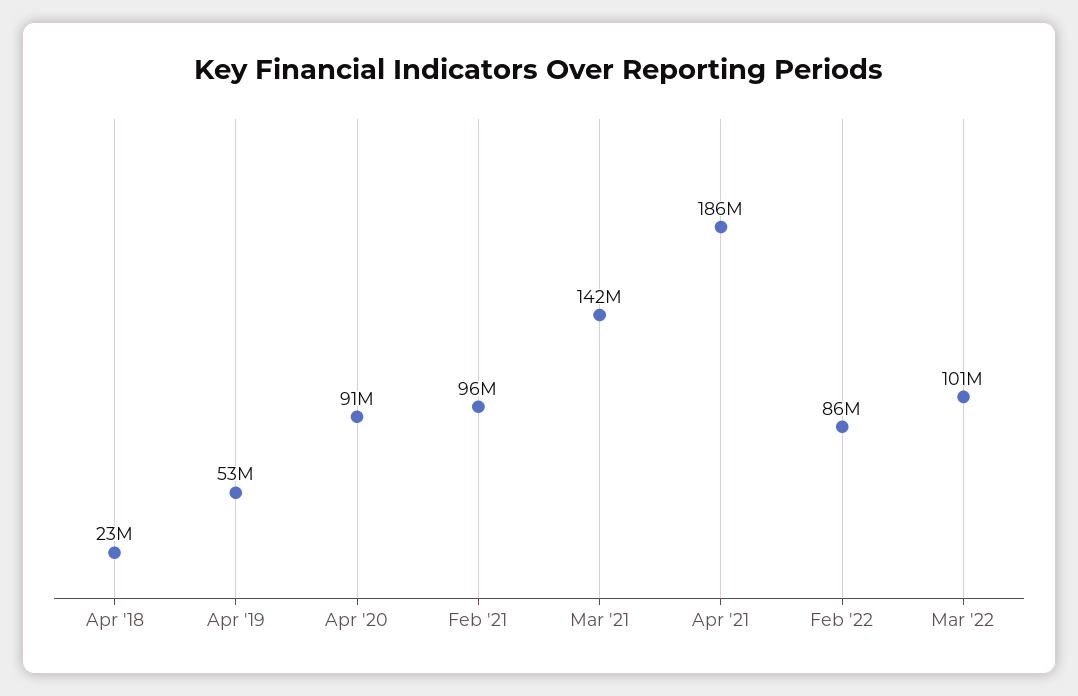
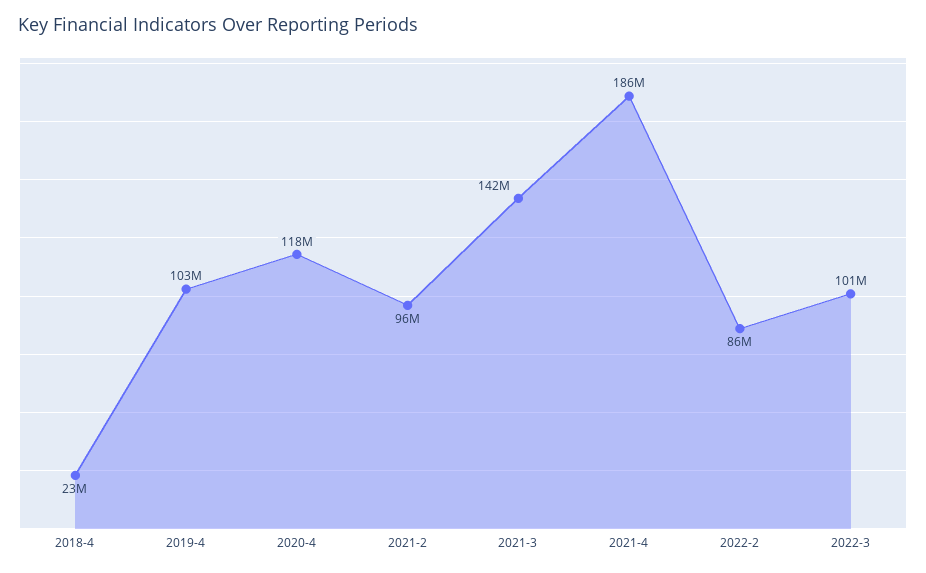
  {
    "Apr '18": 23000000,
-   "Apr '19": 53000000,
+   "Apr '19": 103000000,
-   "Apr '20": 91000000,
+   "Apr '20": 118000000,
    "Feb '21": 96000000,
    "Mar '21": 142000000,
    "Apr '21": 186000000,
    "Feb '22": 86000000,
    "Mar '22": 101000000
  }

